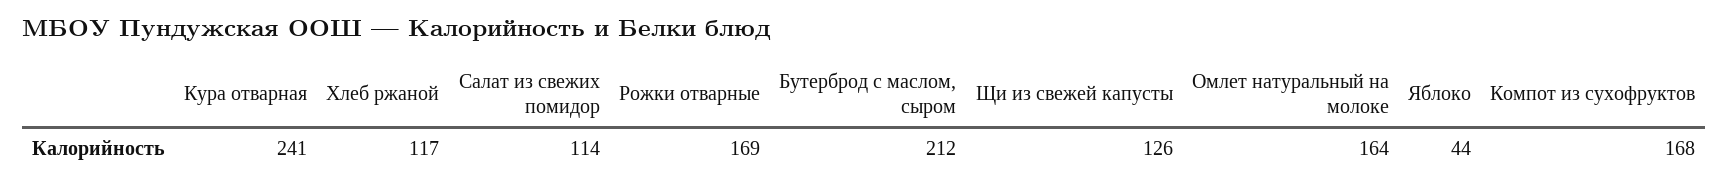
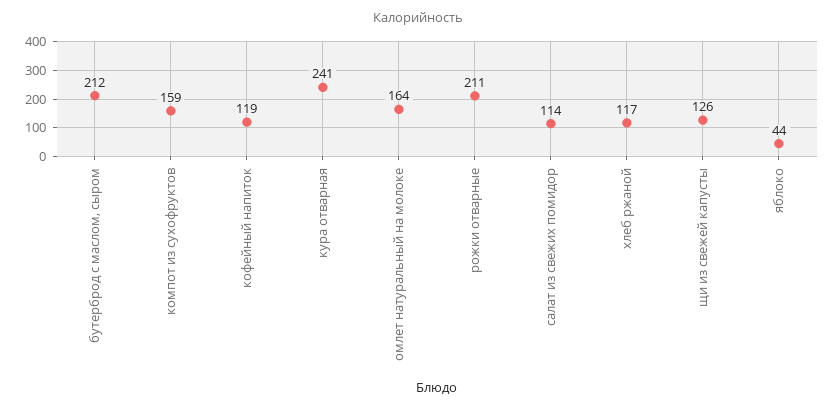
  {
    "Кура отварная": 241,
    "Хлеб ржаной": 117,
    "Салат из свежих помидор": 114,
-   "Рожки отварные": 169,
+   "Рожки отварные": 211,
    "Бутерброд с маслом, сыром": 212,
    "Щи из свежей капусты": 126,
    "Омлет натуральный на молоке": 164,
    "Яблоко": 44,
-   "Компот из сухофруктов": 168
+   "Компот из сухофруктов": 159,
+   "кофейный напиток": 119
  }

